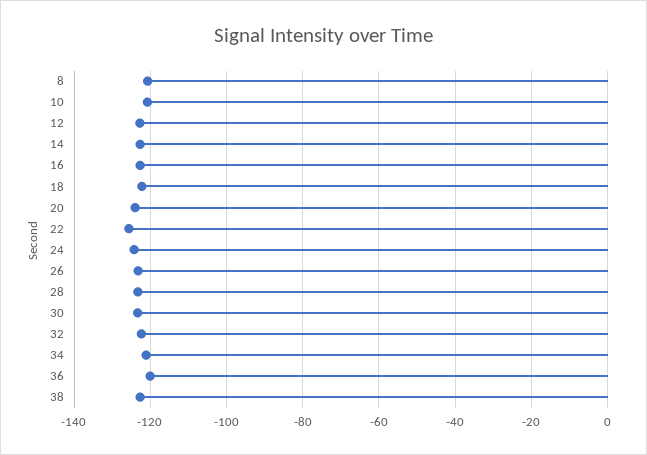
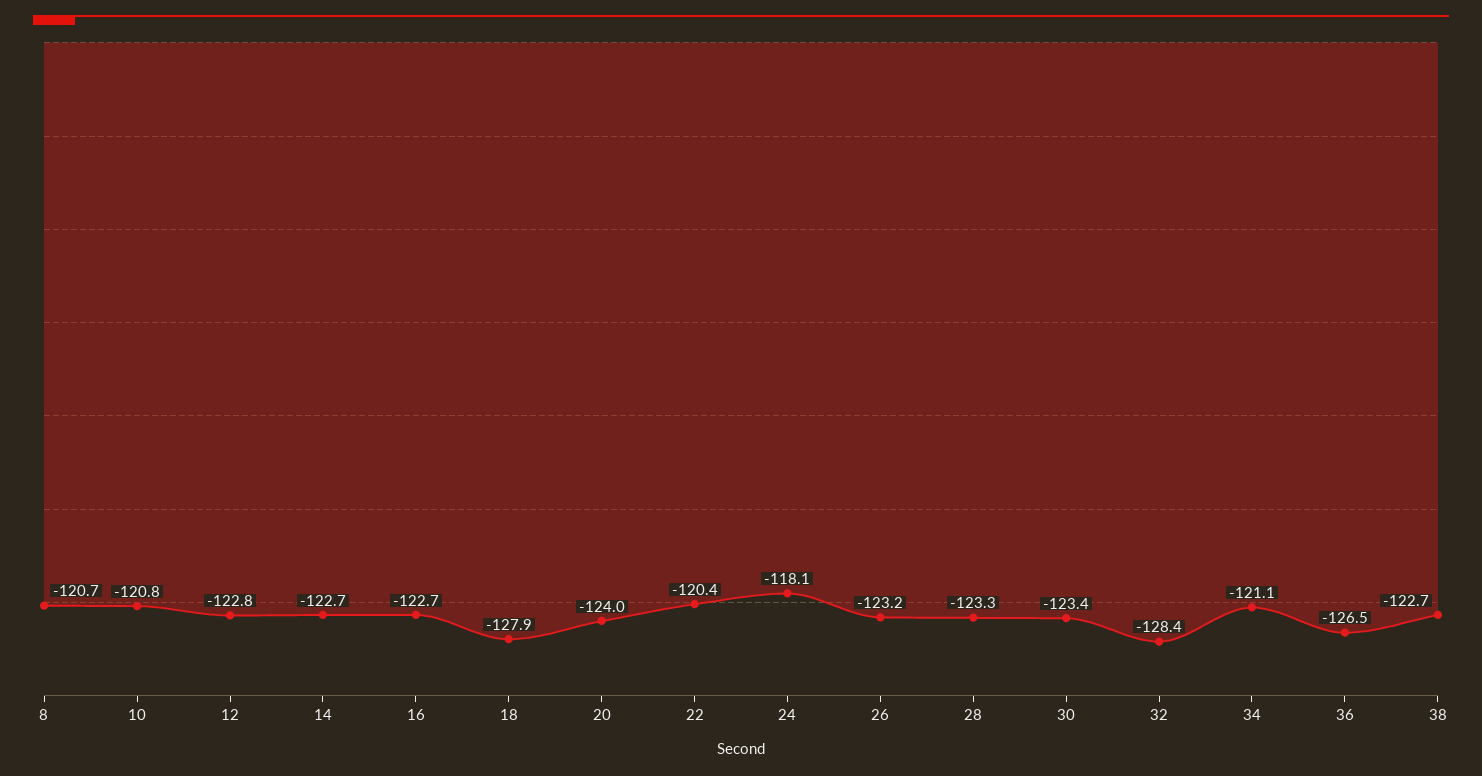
  {
    "8": -120.7,
    "10": -120.8,
    "12": -122.8,
    "14": -122.7,
    "16": -122.7,
-   "18": -122,
+   "18": -127.9,
    "20": -124,
-   "22": -126,
+   "22": -120.4,
-   "24": -124,
+   "24": -118.1,
    "26": -123.2,
    "28": -123.3,
    "30": -123.4,
-   "32": -122,
+   "32": -128.4,
    "34": -121.1,
-   "36": -120,
+   "36": -126.5,
    "38": -122.7
  }

